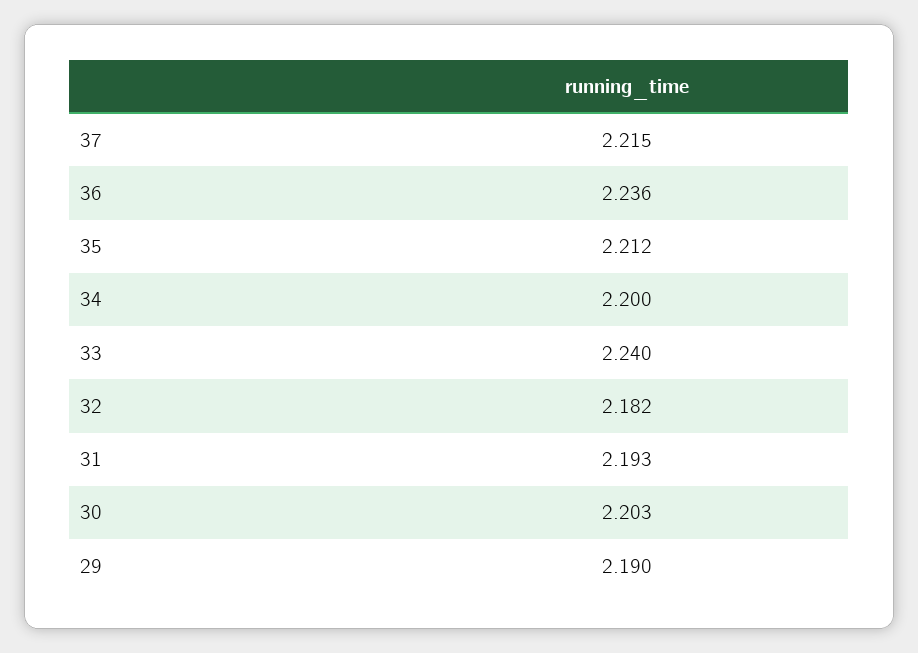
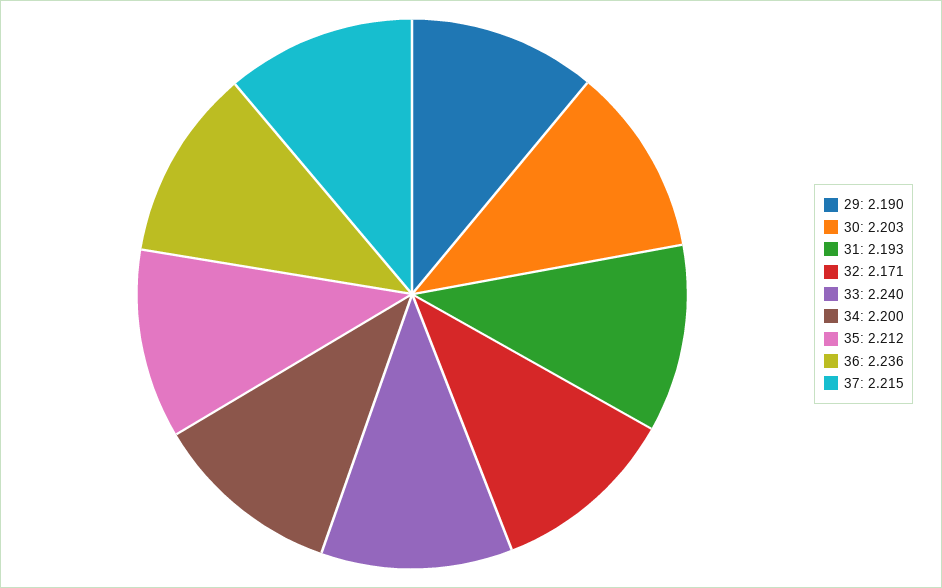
  {
    "37": 2.215,
    "36": 2.236,
    "35": 2.212,
    "34": 2.2,
    "33": 2.24,
-   "32": 2.182,
+   "32": 2.171,
    "31": 2.193,
    "30": 2.203,
    "29": 2.19
  }

